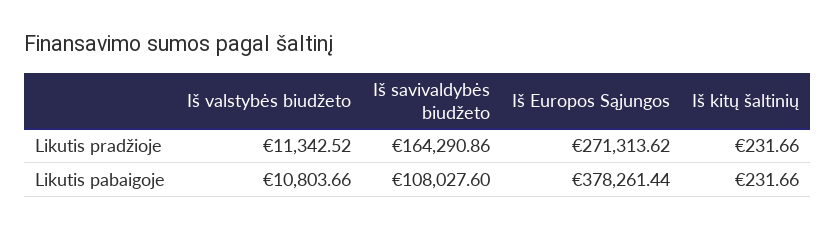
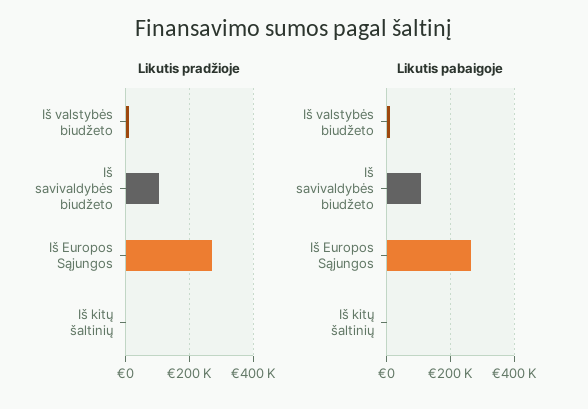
  {
    "Likutis pradžioje": {
      "Iš valstybės biudžeto": 11342.52,
-     "Iš savivaldybės biudžeto": 164290.86,
+     "Iš savivaldybės biudžeto": 100000,
      "Iš Europos Sąjungos": 271313.62,
      "Iš kitų šaltinių": 231.66
    },
    "Likutis pabaigoje": {
      "Iš valstybės biudžeto": 10803.66,
      "Iš savivaldybės biudžeto": 108027.6,
-     "Iš Europos Sąjungos": 378261.44,
+     "Iš Europos Sąjungos": 260000,
      "Iš kitų šaltinių": 231.66
    }
  }

